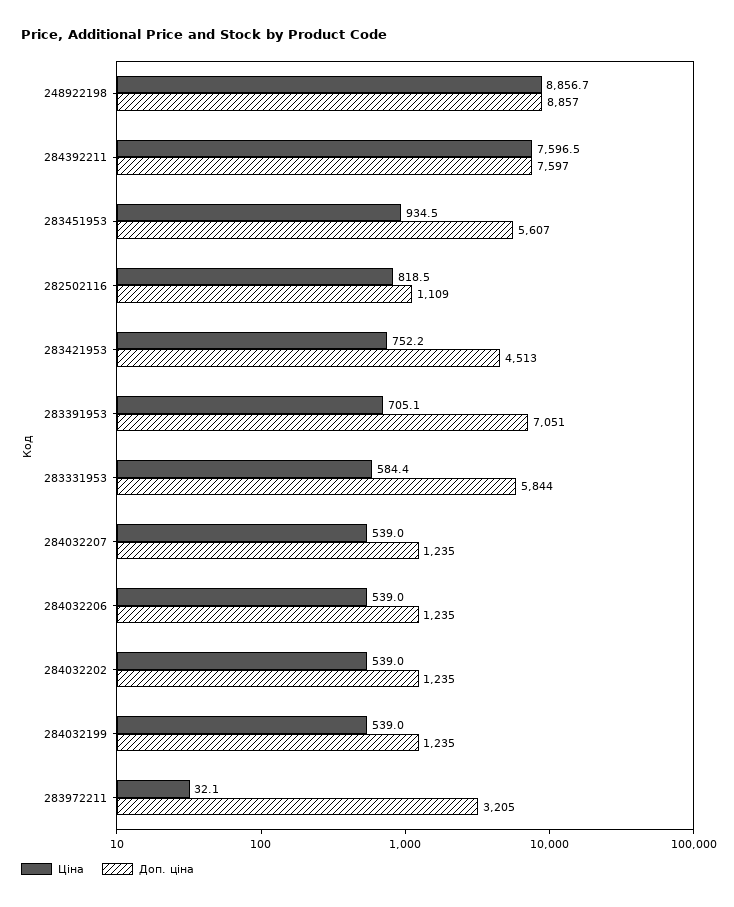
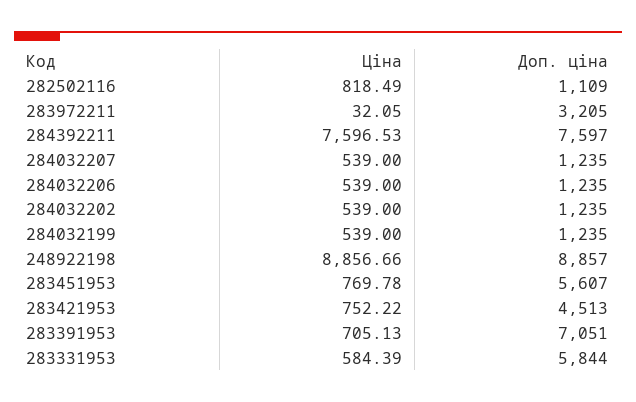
  {
    "Ціна": {
      "248922198": 8856.66,
      "284392211": 7596.53,
-     "283451953": 934.5,
+     "283451953": 769.78,
      "282502116": 818.49,
      "283421953": 752.22,
      "283391953": 705.13,
      "283331953": 584.39,
      "284032207": 539,
      "284032206": 539,
      "284032202": 539,
      "284032199": 539,
      "283972211": 32.05
    },
    "Доп. ціна": {
      "248922198": 8857,
      "284392211": 7597,
      "283451953": 5607,
      "282502116": 1109,
      "283421953": 4513,
      "283391953": 7051,
      "283331953": 5844,
      "284032207": 1235,
      "284032206": 1235,
      "284032202": 1235,
      "284032199": 1235,
      "283972211": 3205
    }
  }

